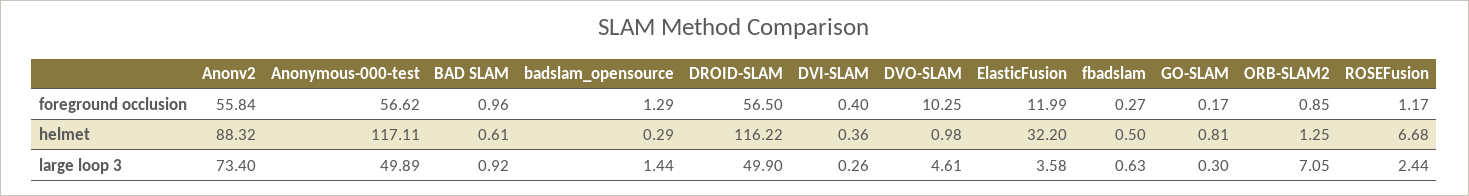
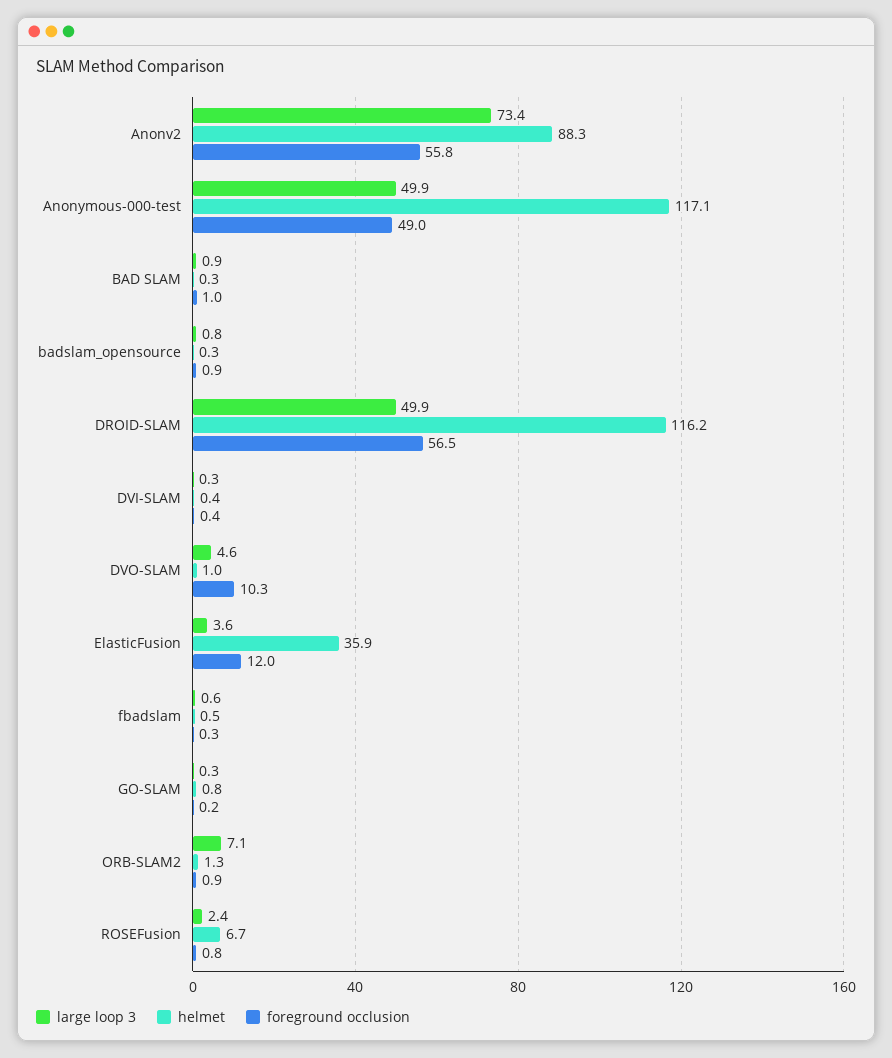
  {
    "foreground occlusion": {
      "Anonv2": 55.84,
-     "Anonymous-000-test": 56.62,
+     "Anonymous-000-test": 49,
      "BAD SLAM": 0.96,
-     "badslam_opensource": 1.29,
+     "badslam_opensource": 0.9,
      "DROID-SLAM": 56.5,
      "DVI-SLAM": 0.4,
      "DVO-SLAM": 10.25,
      "ElasticFusion": 11.99,
      "fbadslam": 0.27,
      "GO-SLAM": 0.17,
      "ORB-SLAM2": 0.85,
-     "ROSEFusion": 1.17
+     "ROSEFusion": 0.8
    },
    "helmet": {
      "Anonv2": 88.32,
      "Anonymous-000-test": 117.11,
-     "BAD SLAM": 0.61,
+     "BAD SLAM": 0.3,
      "badslam_opensource": 0.29,
      "DROID-SLAM": 116.22,
      "DVI-SLAM": 0.36,
      "DVO-SLAM": 0.98,
-     "ElasticFusion": 32.2,
+     "ElasticFusion": 35.9,
      "fbadslam": 0.5,
      "GO-SLAM": 0.81,
      "ORB-SLAM2": 1.25,
      "ROSEFusion": 6.68
    },
    "large loop 3": {
      "Anonv2": 73.4,
      "Anonymous-000-test": 49.89,
      "BAD SLAM": 0.92,
-     "badslam_opensource": 1.44,
+     "badslam_opensource": 0.8,
      "DROID-SLAM": 49.9,
      "DVI-SLAM": 0.26,
      "DVO-SLAM": 4.61,
      "ElasticFusion": 3.58,
      "fbadslam": 0.63,
      "GO-SLAM": 0.3,
      "ORB-SLAM2": 7.05,
      "ROSEFusion": 2.44
    }
  }

